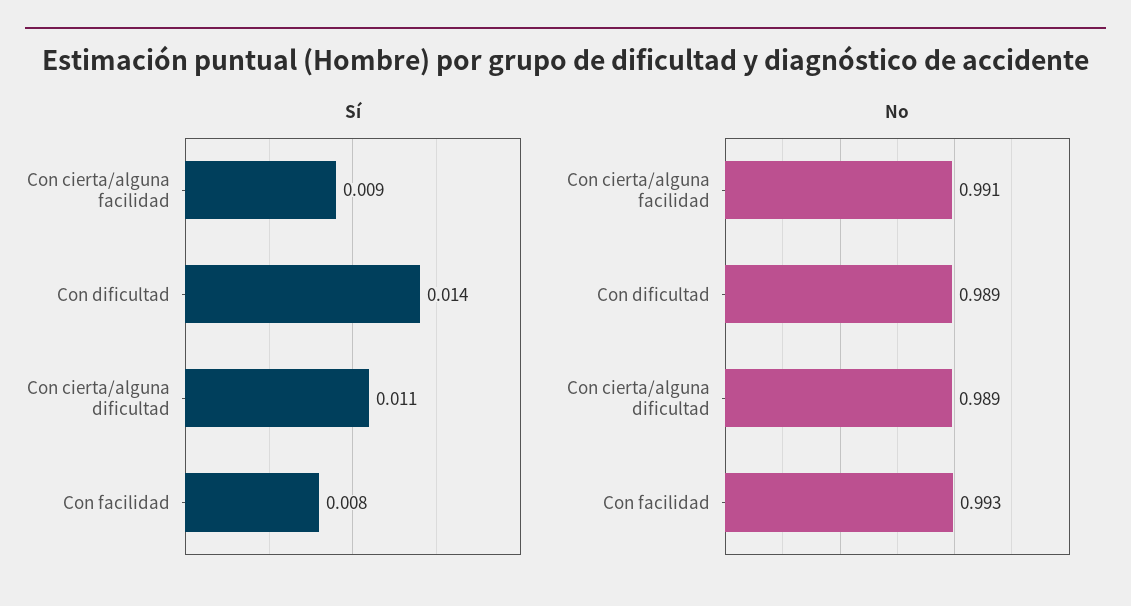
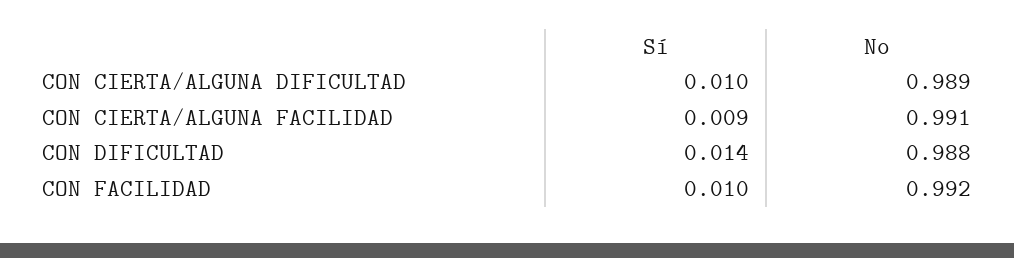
  {
    "Sí": {
      "Con cierta/alguna facilidad": 0.009,
      "Con dificultad": 0.014,
-     "Con cierta/alguna dificultad": 0.011,
+     "Con cierta/alguna dificultad": 0.01,
-     "Con facilidad": 0.008
+     "Con facilidad": 0.01
    },
    "No": {
      "Con cierta/alguna facilidad": 0.991,
-     "Con dificultad": 0.989,
+     "Con dificultad": 0.988,
      "Con cierta/alguna dificultad": 0.989,
-     "Con facilidad": 0.993
+     "Con facilidad": 0.992
    }
  }

